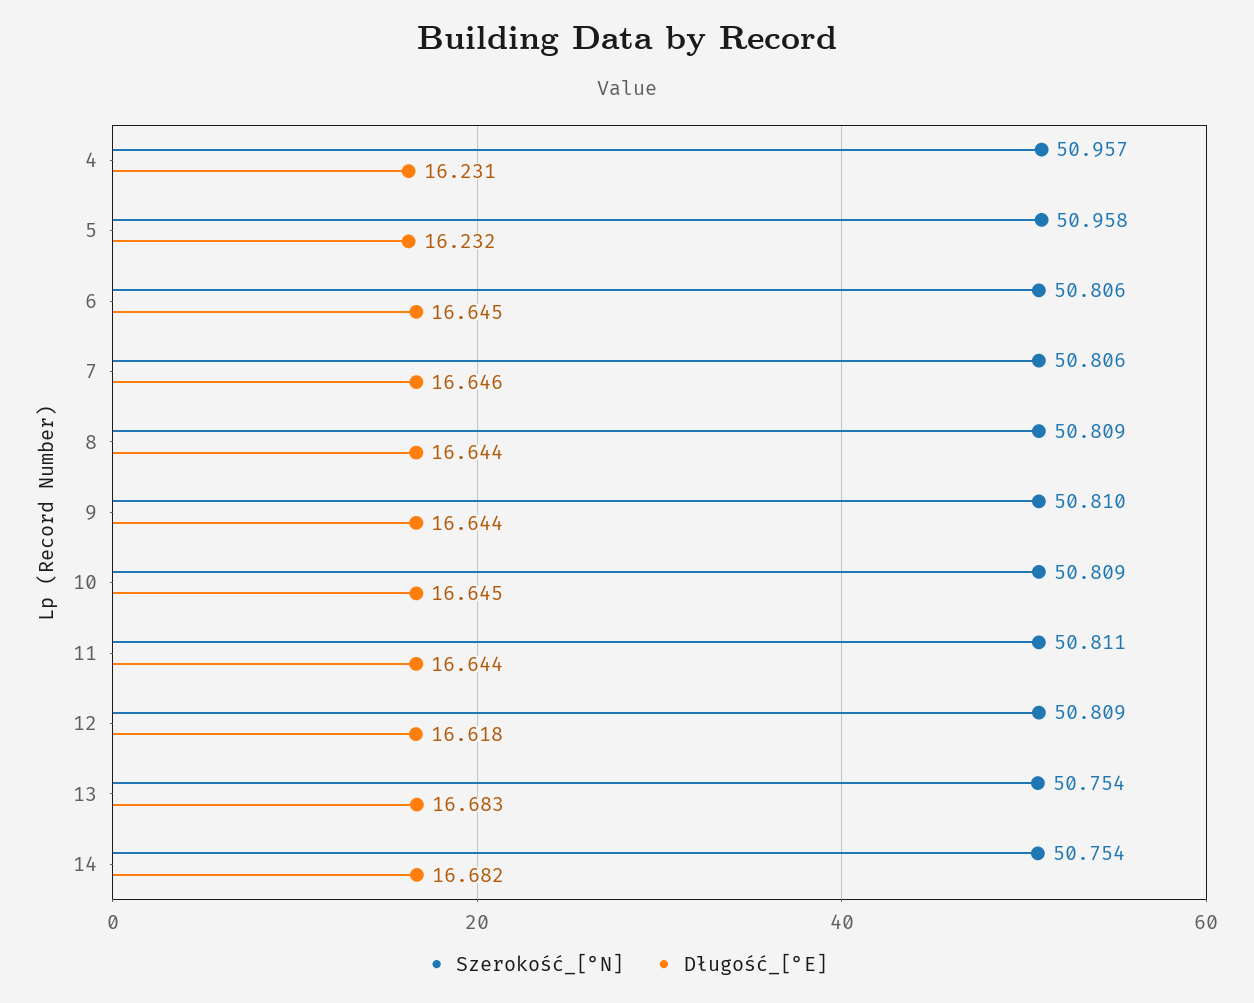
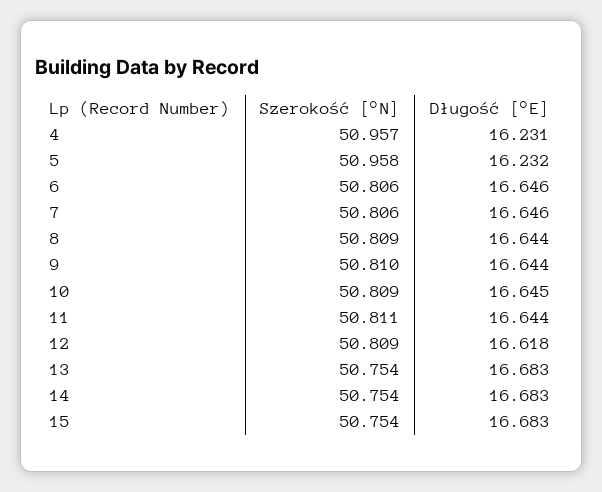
  {
    "Szerokość_[°N]": {
      "4": 50.957,
      "5": 50.958,
      "6": 50.806,
      "7": 50.806,
      "8": 50.809,
      "9": 50.81,
      "10": 50.809,
      "11": 50.811,
      "12": 50.809,
      "13": 50.754,
-     "14": 50.754
+     "14": 50.754,
+     "15": 50.754
    },
    "Długość_[°E]": {
      "4": 16.231,
      "5": 16.232,
-     "6": 16.645,
+     "6": 16.646,
      "7": 16.646,
      "8": 16.644,
      "9": 16.644,
      "10": 16.645,
      "11": 16.644,
      "12": 16.618,
      "13": 16.683,
-     "14": 16.682
+     "14": 16.683,
+     "15": 16.683
    }
  }

